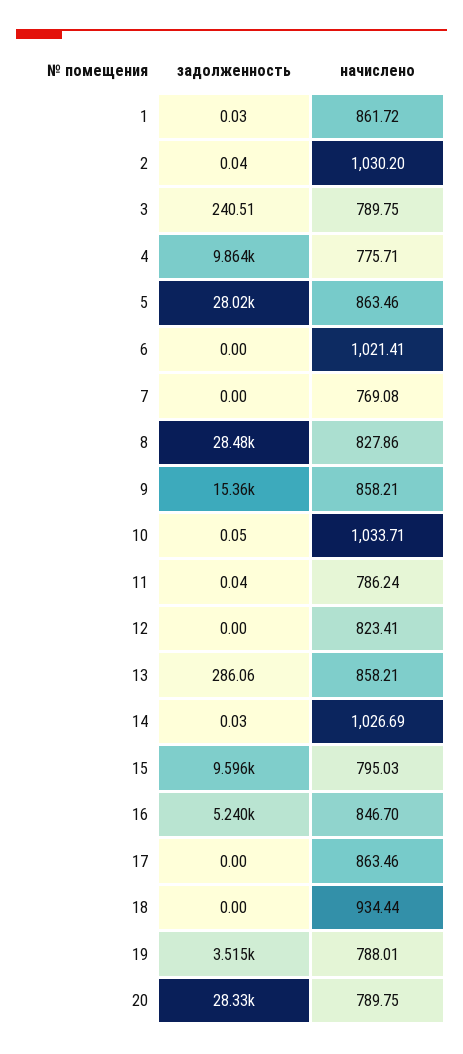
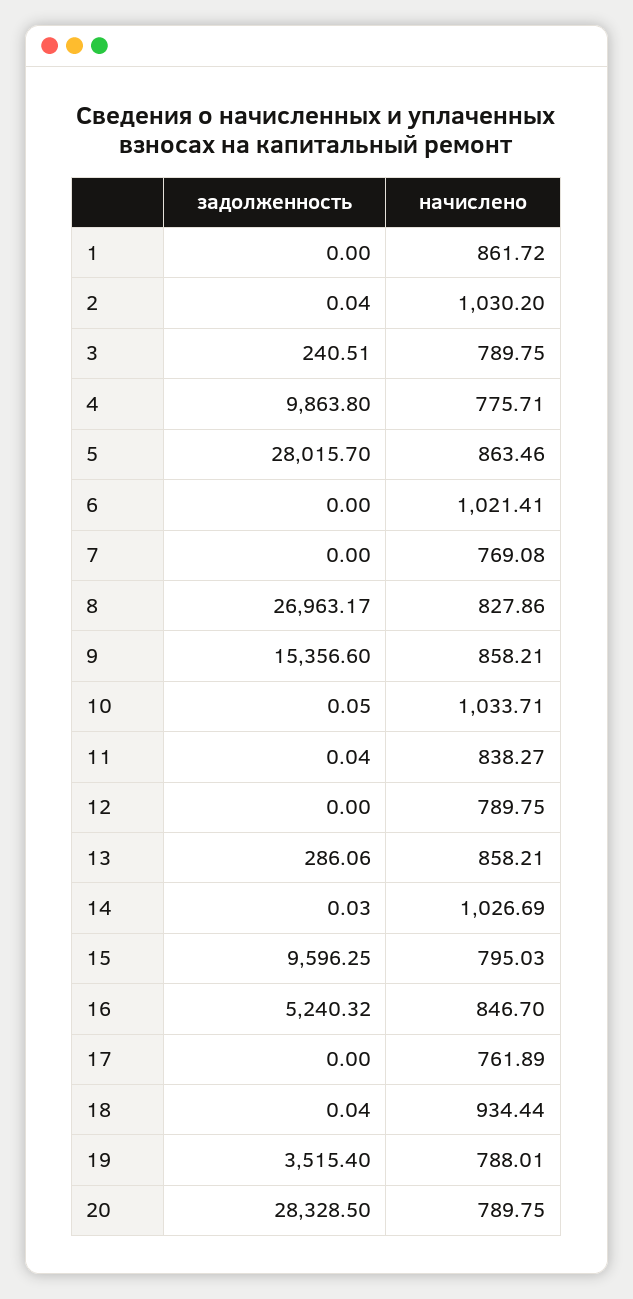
  {
    "задолженность": {
-     "1": 0.03,
+     "1": 0,
      "2": 0.04,
      "3": 240.51,
      "4": 9863.8,
      "5": 28015.7,
      "6": 0,
      "7": 0,
-     "8": 28480,
+     "8": 26963.17,
      "9": 15356.6,
      "10": 0.05,
      "11": 0.04,
      "12": 0,
      "13": 286.06,
      "14": 0.03,
      "15": 9596.25,
      "16": 5240.32,
      "17": 0,
-     "18": 0,
+     "18": 0.04,
      "19": 3515.4,
      "20": 28328.5
    },
    "начислено": {
      "1": 861.72,
      "2": 1030.2,
      "3": 789.75,
      "4": 775.71,
      "5": 863.46,
      "6": 1021.41,
      "7": 769.08,
      "8": 827.86,
      "9": 858.21,
      "10": 1033.71,
-     "11": 786.24,
+     "11": 838.27,
-     "12": 823.41,
+     "12": 789.75,
      "13": 858.21,
      "14": 1026.69,
      "15": 795.03,
      "16": 846.7,
-     "17": 863.46,
+     "17": 761.89,
      "18": 934.44,
      "19": 788.01,
      "20": 789.75
    }
  }

